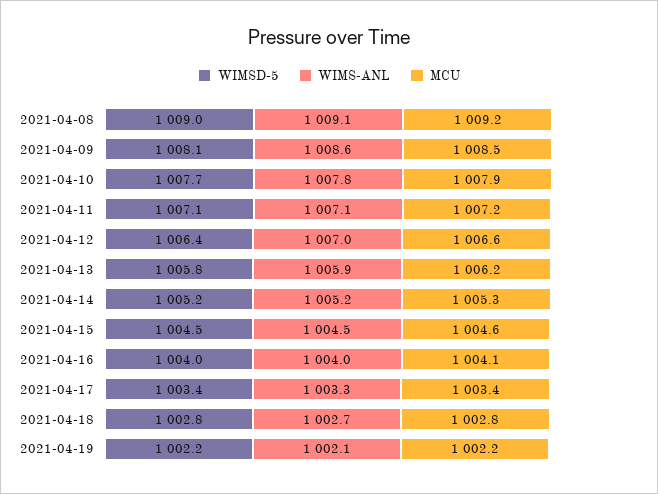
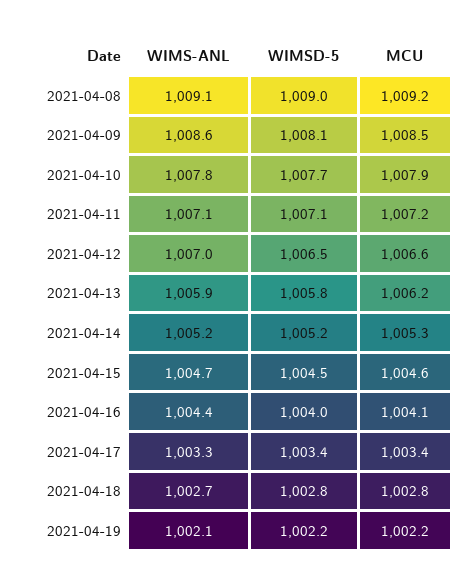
  {
    "WIMSD-5": {
      "2021-04-08": 1009,
      "2021-04-09": 1008.1,
      "2021-04-10": 1007.7,
      "2021-04-11": 1007.1,
-     "2021-04-12": 1006.4,
+     "2021-04-12": 1006.5,
      "2021-04-13": 1005.8,
      "2021-04-14": 1005.2,
      "2021-04-15": 1004.5,
      "2021-04-16": 1004,
      "2021-04-17": 1003.4,
      "2021-04-18": 1002.8,
      "2021-04-19": 1002.2
    },
    "WIMS-ANL": {
      "2021-04-08": 1009.1,
      "2021-04-09": 1008.6,
      "2021-04-10": 1007.8,
      "2021-04-11": 1007.1,
      "2021-04-12": 1007,
      "2021-04-13": 1005.9,
      "2021-04-14": 1005.2,
-     "2021-04-15": 1004.5,
+     "2021-04-15": 1004.7,
-     "2021-04-16": 1004,
+     "2021-04-16": 1004.4,
      "2021-04-17": 1003.3,
      "2021-04-18": 1002.7,
      "2021-04-19": 1002.1
    },
    "MCU": {
      "2021-04-08": 1009.2,
      "2021-04-09": 1008.5,
      "2021-04-10": 1007.9,
      "2021-04-11": 1007.2,
      "2021-04-12": 1006.6,
      "2021-04-13": 1006.2,
      "2021-04-14": 1005.3,
      "2021-04-15": 1004.6,
      "2021-04-16": 1004.1,
      "2021-04-17": 1003.4,
      "2021-04-18": 1002.8,
      "2021-04-19": 1002.2
    }
  }

